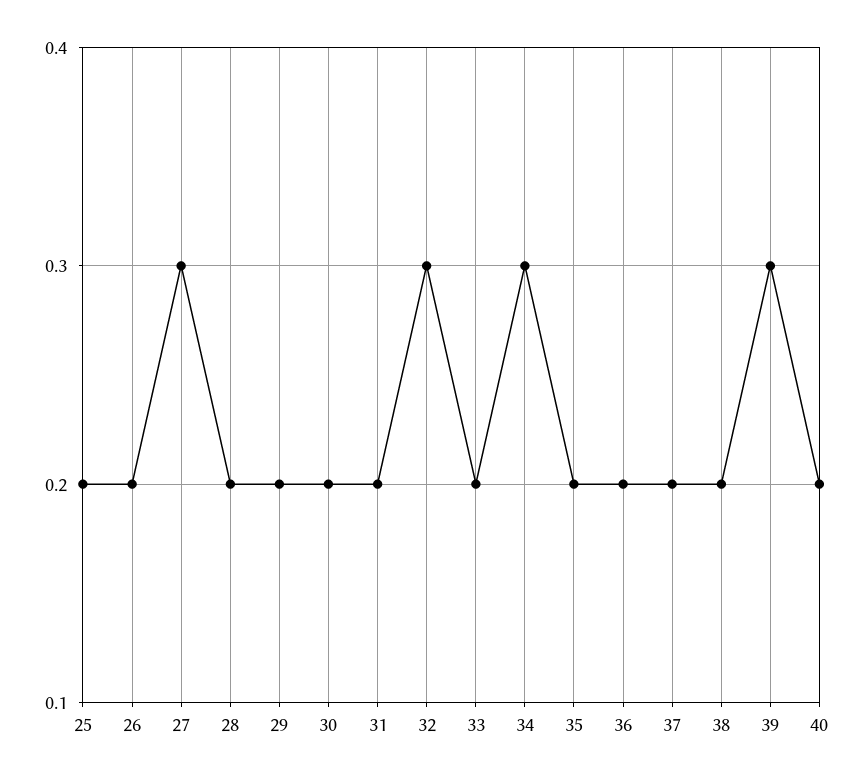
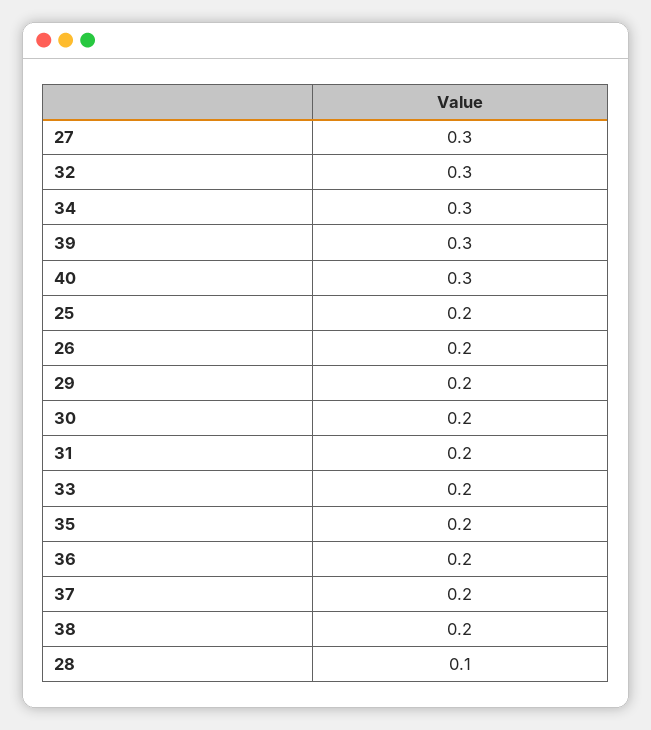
  {
    "25": 0.2,
    "26": 0.2,
    "27": 0.3,
-   "28": 0.2,
+   "28": 0.1,
    "29": 0.2,
    "30": 0.2,
    "31": 0.2,
    "32": 0.3,
    "33": 0.2,
    "34": 0.3,
    "35": 0.2,
    "36": 0.2,
    "37": 0.2,
    "38": 0.2,
    "39": 0.3,
-   "40": 0.2
+   "40": 0.3
  }

